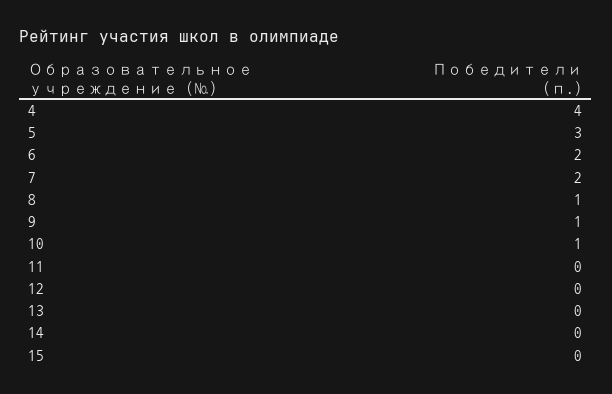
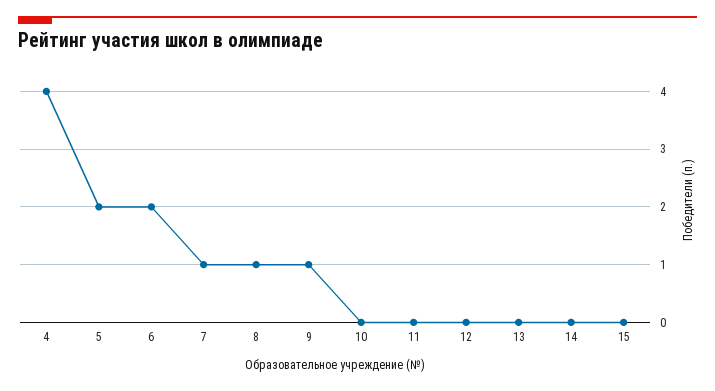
  {
    "4": 4,
-   "5": 3,
+   "5": 2,
    "6": 2,
-   "7": 2,
+   "7": 1,
    "8": 1,
    "9": 1,
-   "10": 1,
+   "10": 0,
    "11": 0,
    "12": 0,
    "13": 0,
    "14": 0,
    "15": 0
  }

